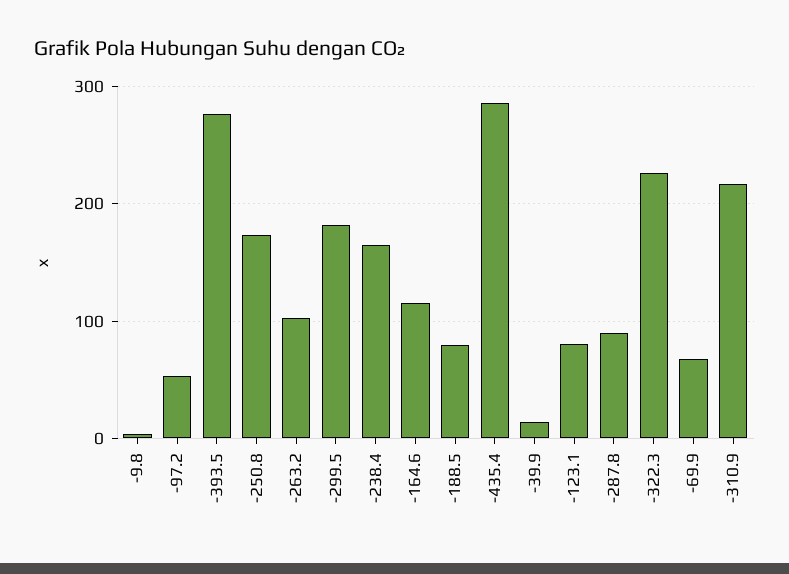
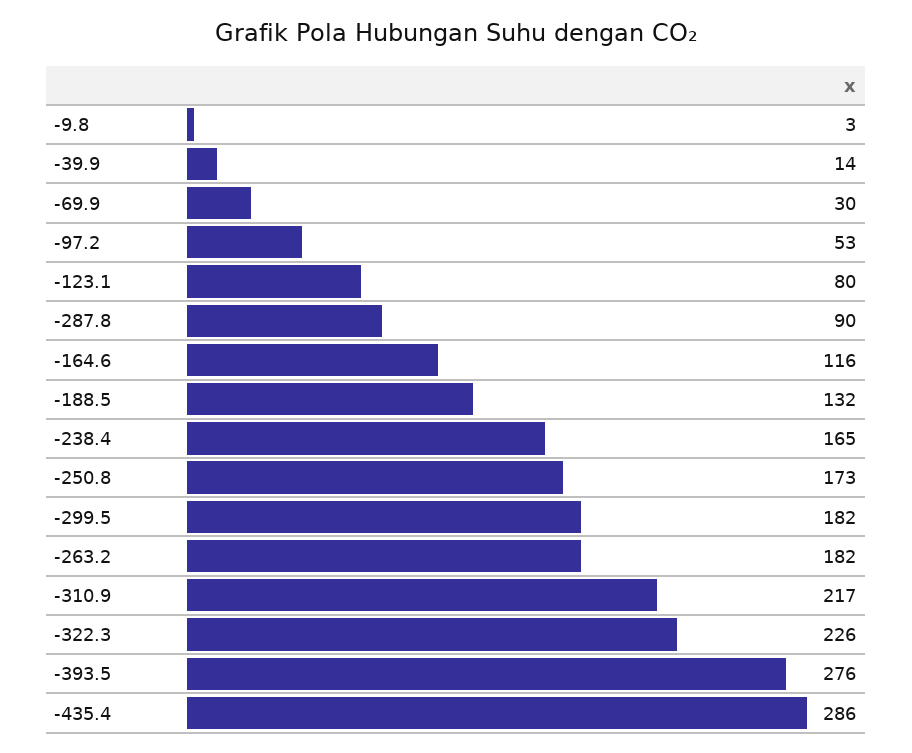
  {
    "-9.8": 3,
    "-97.2": 53,
    "-393.5": 276,
    "-250.8": 173,
-   "-263.2": 100,
+   "-263.2": 182,
    "-299.5": 182,
    "-238.4": 165,
    "-164.6": 116,
-   "-188.5": 80,
+   "-188.5": 132,
    "-435.4": 286,
    "-39.9": 14,
    "-123.1": 80,
    "-287.8": 90,
    "-322.3": 226,
-   "-69.9": 70,
+   "-69.9": 30,
    "-310.9": 217
  }

